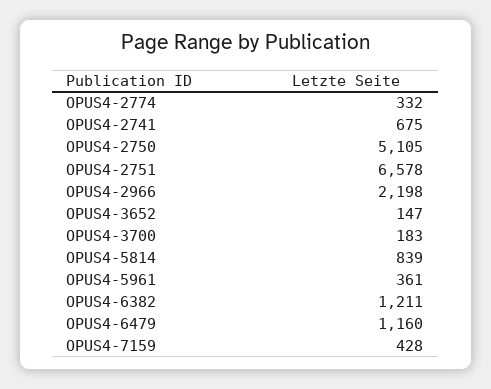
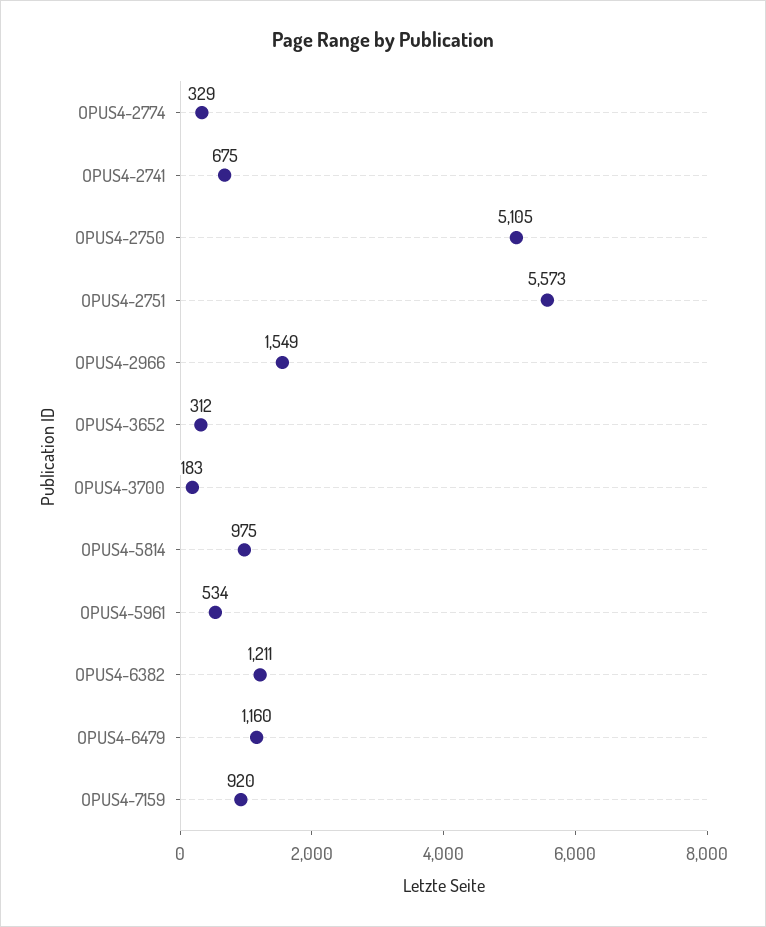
  {
-   "OPUS4-2774": 332,
+   "OPUS4-2774": 329,
    "OPUS4-2741": 675,
    "OPUS4-2750": 5105,
-   "OPUS4-2751": 6578,
+   "OPUS4-2751": 5573,
-   "OPUS4-2966": 2198,
+   "OPUS4-2966": 1549,
-   "OPUS4-3652": 147,
+   "OPUS4-3652": 312,
    "OPUS4-3700": 183,
-   "OPUS4-5814": 839,
+   "OPUS4-5814": 975,
-   "OPUS4-5961": 361,
+   "OPUS4-5961": 534,
    "OPUS4-6382": 1211,
    "OPUS4-6479": 1160,
-   "OPUS4-7159": 428
+   "OPUS4-7159": 920
  }

